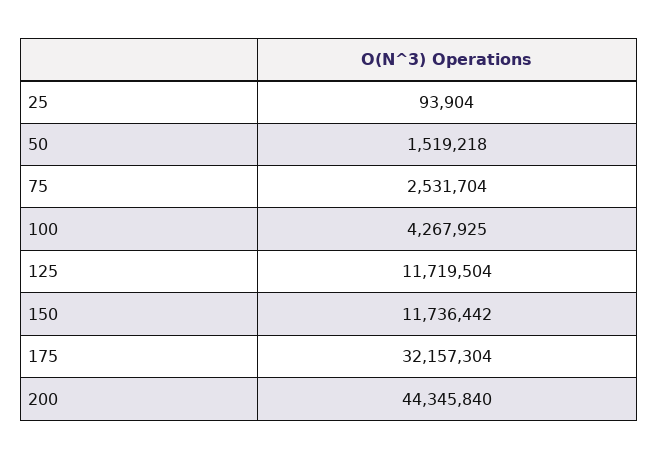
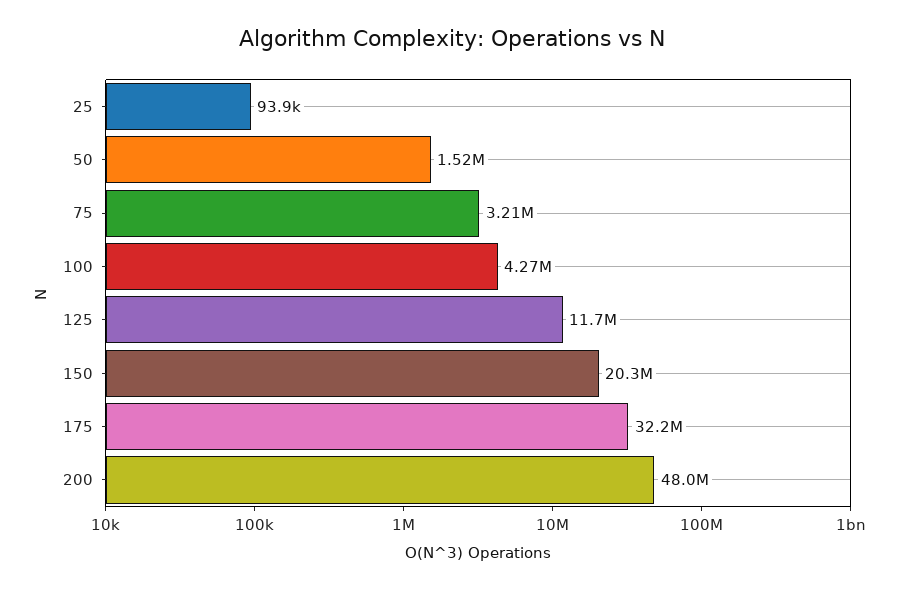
  {
    "25": 93904,
    "50": 1519218,
-   "75": 2531704,
+   "75": 3210000,
    "100": 4267925,
    "125": 11719504,
-   "150": 11736442,
+   "150": 20300000,
    "175": 32157304,
-   "200": 44345840
+   "200": 48000000
  }

